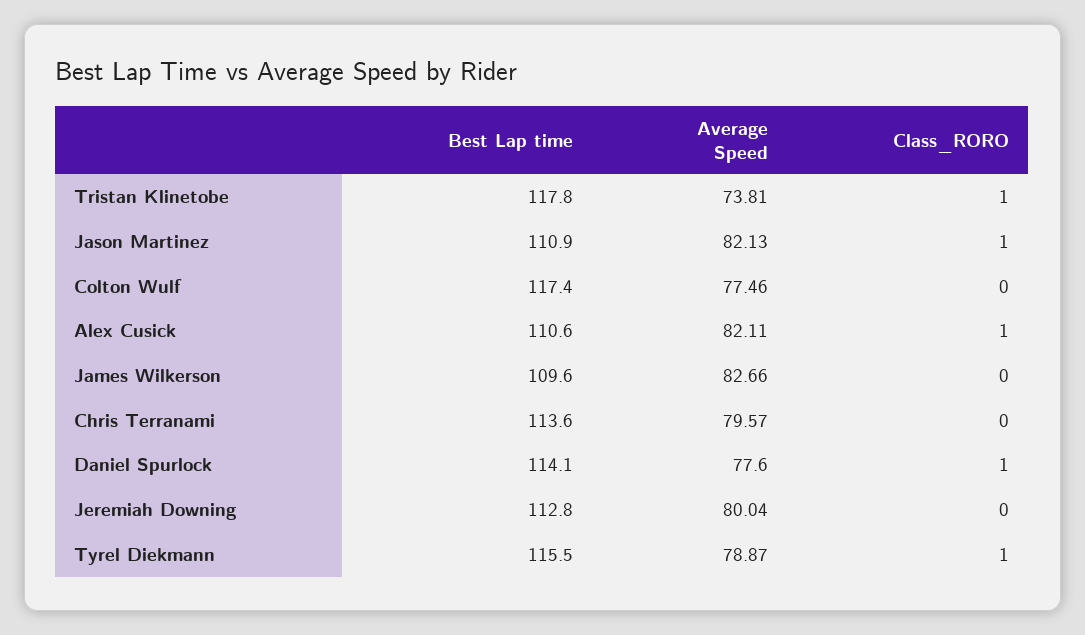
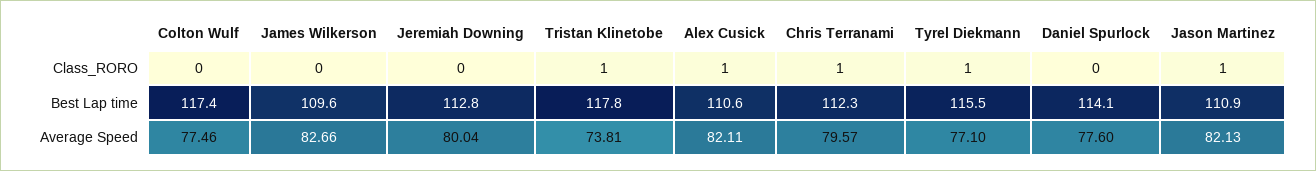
  {
    "Best Lap time": {
      "Tristan Klinetobe": 117.8,
      "Jason Martinez": 110.9,
      "Colton Wulf": 117.4,
      "Alex Cusick": 110.6,
      "James Wilkerson": 109.6,
-     "Chris Terranami": 113.6,
+     "Chris Terranami": 112.3,
      "Daniel Spurlock": 114.1,
      "Jeremiah Downing": 112.8,
      "Tyrel Diekmann": 115.5
    },
    "Average Speed": {
      "Tristan Klinetobe": 73.81,
      "Jason Martinez": 82.13,
      "Colton Wulf": 77.46,
      "Alex Cusick": 82.11,
      "James Wilkerson": 82.66,
      "Chris Terranami": 79.57,
      "Daniel Spurlock": 77.6,
      "Jeremiah Downing": 80.04,
-     "Tyrel Diekmann": 78.87
+     "Tyrel Diekmann": 77.1
    },
    "Class_RORO": {
      "Tristan Klinetobe": 1,
      "Jason Martinez": 1,
      "Colton Wulf": 0,
      "Alex Cusick": 1,
      "James Wilkerson": 0,
-     "Chris Terranami": 0,
+     "Chris Terranami": 1,
-     "Daniel Spurlock": 1,
+     "Daniel Spurlock": 0,
      "Jeremiah Downing": 0,
      "Tyrel Diekmann": 1
    }
  }

